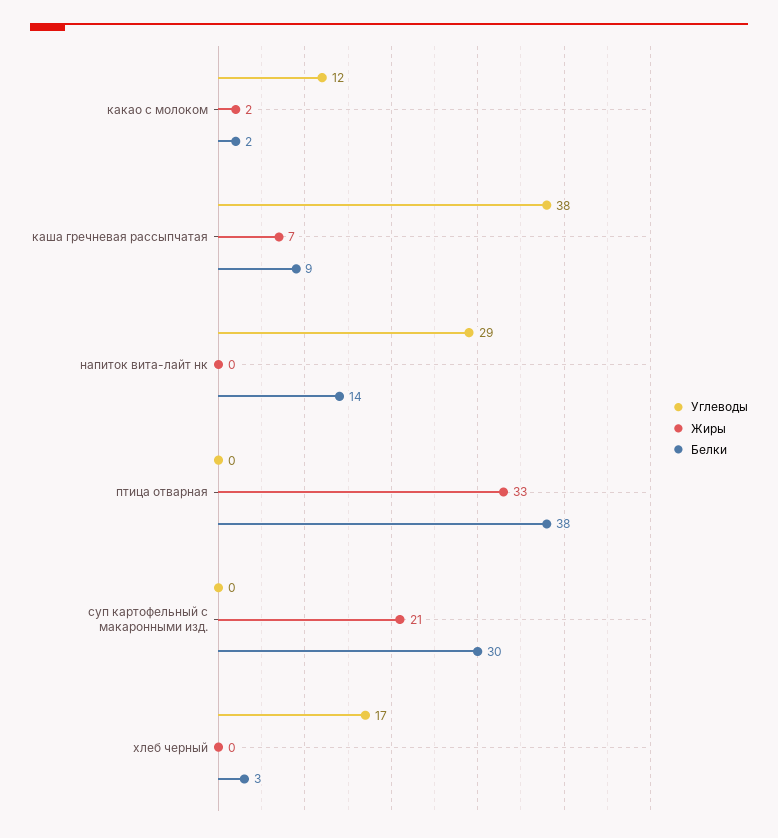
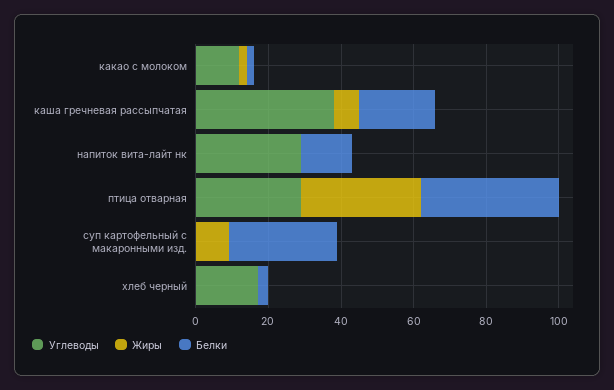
  {
    "Углеводы": {
      "какао с молоком": 12,
      "каша гречневая рассыпчатая": 38,
      "напиток вита-лайт нк": 29,
-     "птица отварная": 0,
+     "птица отварная": 30,
      "суп картофельный с макаронными изд.": 0,
      "хлеб черный": 17
    },
    "Жиры": {
      "какао с молоком": 2,
      "каша гречневая рассыпчатая": 7,
      "напиток вита-лайт нк": 0,
      "птица отварная": 33,
-     "суп картофельный с макаронными изд.": 21,
+     "суп картофельный с макаронными изд.": 10,
      "хлеб черный": 0
    },
    "Белки": {
      "какао с молоком": 2,
-     "каша гречневая рассыпчатая": 9,
+     "каша гречневая рассыпчатая": 20,
      "напиток вита-лайт нк": 14,
      "птица отварная": 38,
      "суп картофельный с макаронными изд.": 30,
      "хлеб черный": 3
    }
  }

